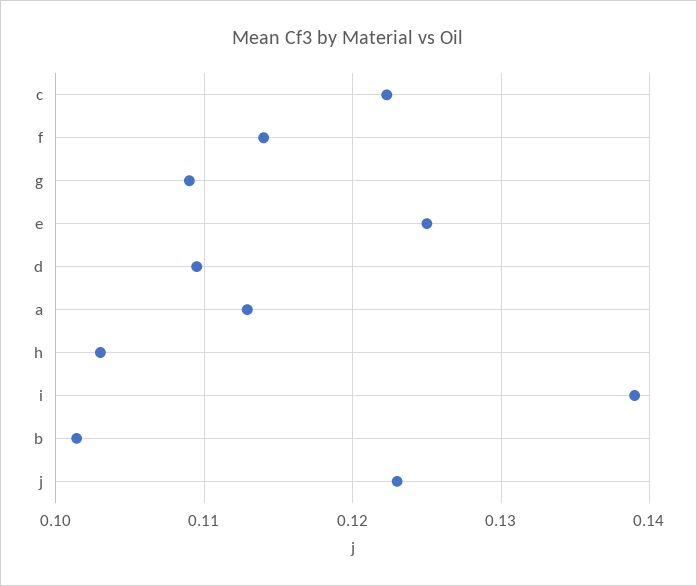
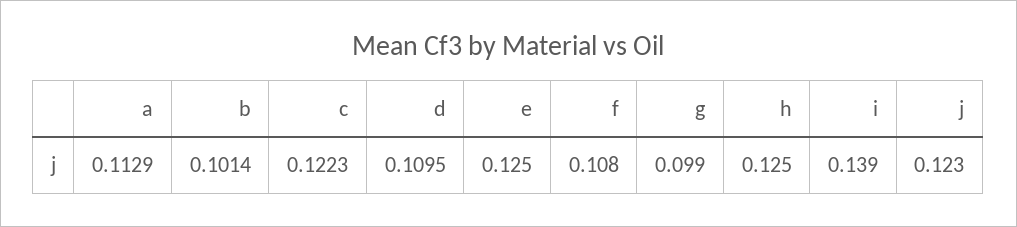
  {
    "c": 0.1223,
-   "f": 0.114,
+   "f": 0.108,
-   "g": 0.109,
+   "g": 0.099,
    "e": 0.125,
    "d": 0.1095,
    "a": 0.1129,
-   "h": 0.103,
+   "h": 0.125,
    "i": 0.139,
    "b": 0.1014,
    "j": 0.123
  }

